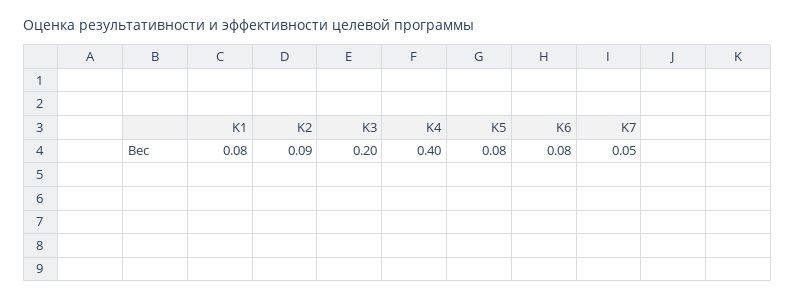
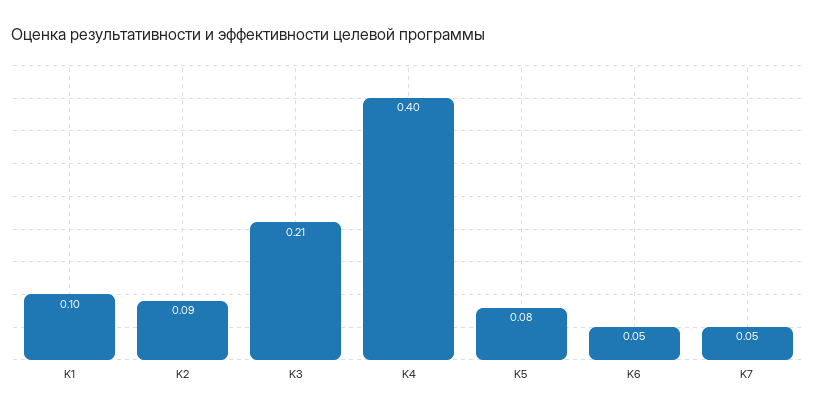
  {
-   "K1": 0.08,
+   "K1": 0.1,
    "K2": 0.09,
-   "K3": 0.2,
+   "K3": 0.21,
    "K4": 0.4,
    "K5": 0.08,
-   "K6": 0.08,
+   "K6": 0.05,
    "K7": 0.05
  }

